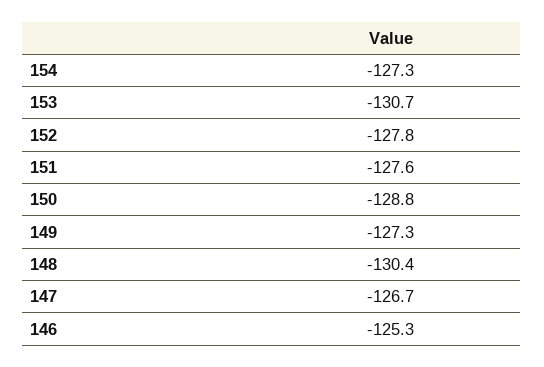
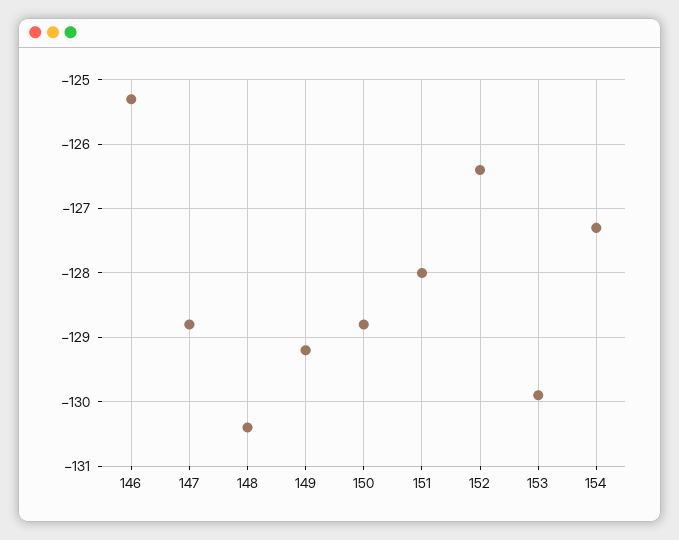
  {
    "154": -127.3,
-   "153": -130.7,
+   "153": -129.9,
-   "152": -127.8,
+   "152": -126.4,
-   "151": -127.6,
+   "151": -128,
    "150": -128.8,
-   "149": -127.3,
+   "149": -129.2,
    "148": -130.4,
-   "147": -126.7,
+   "147": -128.8,
    "146": -125.3
  }

